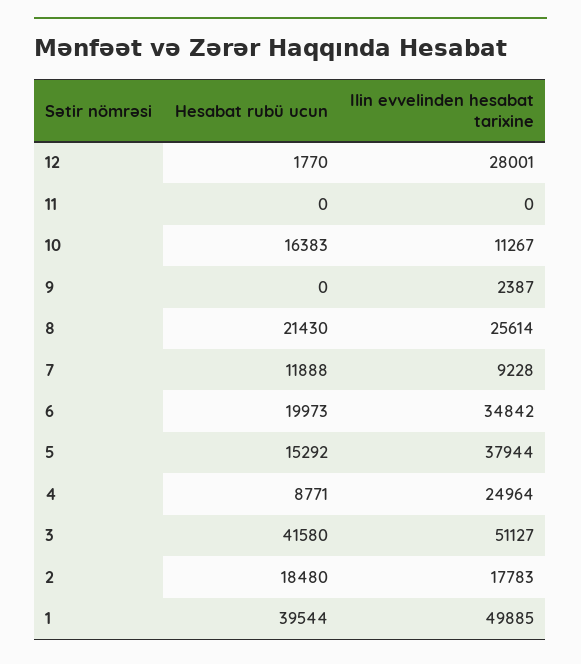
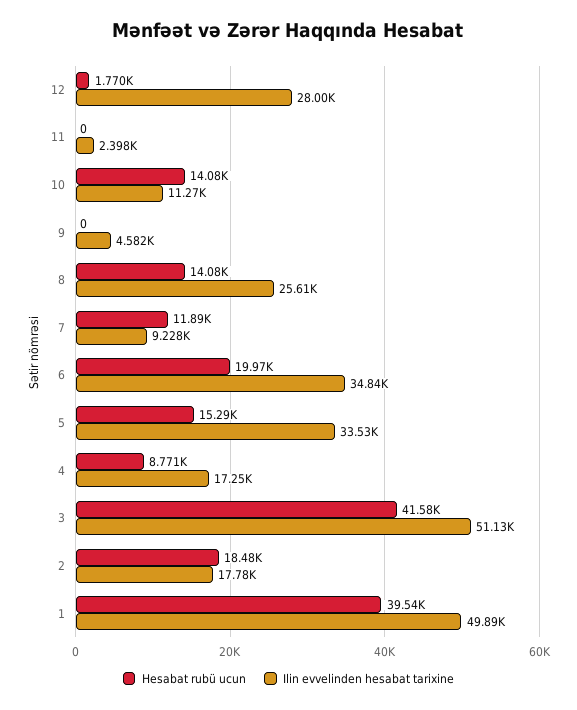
  {
    "Hesabat rubü ucun": {
      "12": 1770,
      "11": 0,
-     "10": 16383,
+     "10": 14080,
      "9": 0,
-     "8": 21430,
+     "8": 14080,
      "7": 11888,
      "6": 19973,
      "5": 15292,
      "4": 8771,
      "3": 41580,
      "2": 18480,
      "1": 39544
    },
    "Ilin evvelinden hesabat tarixine": {
      "12": 28001,
-     "11": 0,
+     "11": 2398,
      "10": 11267,
-     "9": 2387,
+     "9": 4582,
      "8": 25614,
      "7": 9228,
      "6": 34842,
-     "5": 37944,
+     "5": 33530,
-     "4": 24964,
+     "4": 17250,
      "3": 51127,
      "2": 17783,
      "1": 49885
    }
  }

